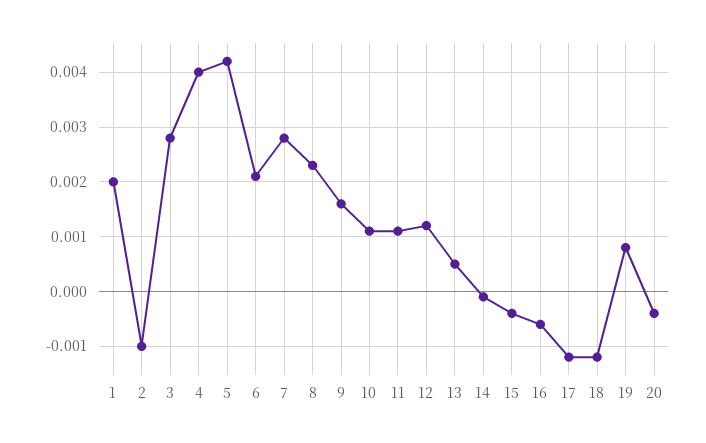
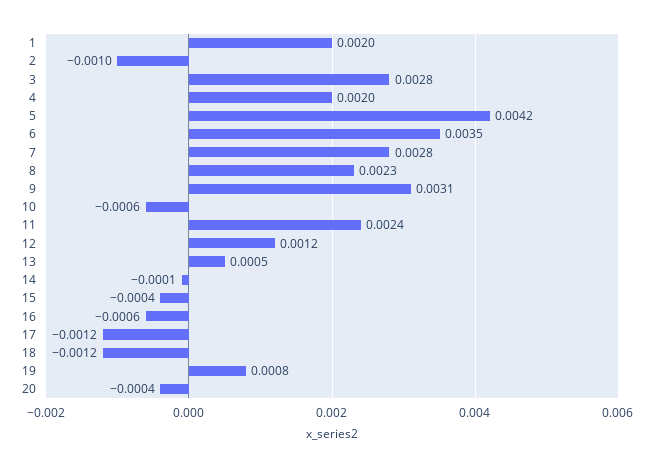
  {
    "1": 0.002,
    "2": -0.001,
    "3": 0.0028,
-   "4": 0.004,
+   "4": 0.002,
    "5": 0.0042,
-   "6": 0.002,
+   "6": 0.0035,
    "7": 0.0028,
    "8": 0.0023,
-   "9": 0.0015,
+   "9": 0.0031,
-   "10": 0.001,
+   "10": -0.0006,
-   "11": 0.001,
+   "11": 0.0024,
    "12": 0.0012,
    "13": 0.0005,
    "14": -0.0001,
    "15": -0.0004,
    "16": -0.0006,
    "17": -0.0012,
    "18": -0.0012,
    "19": 0.0008,
    "20": -0.0004
  }

